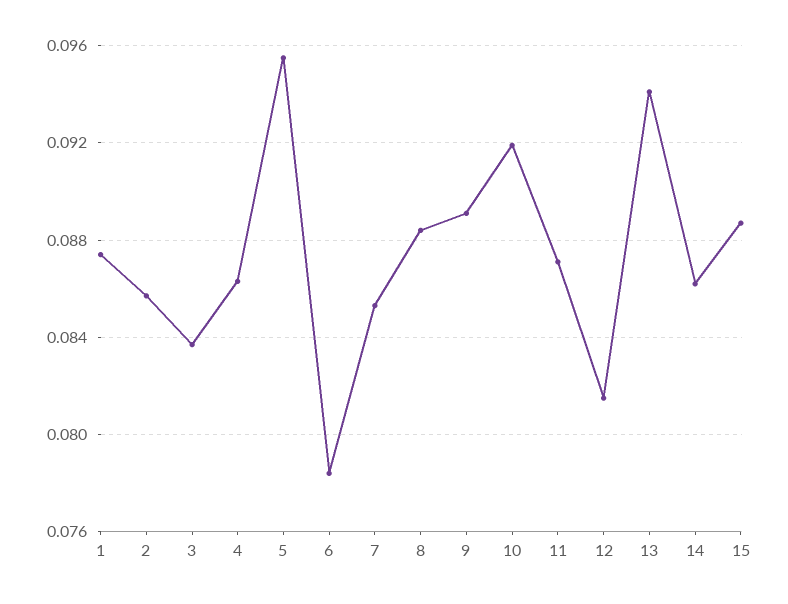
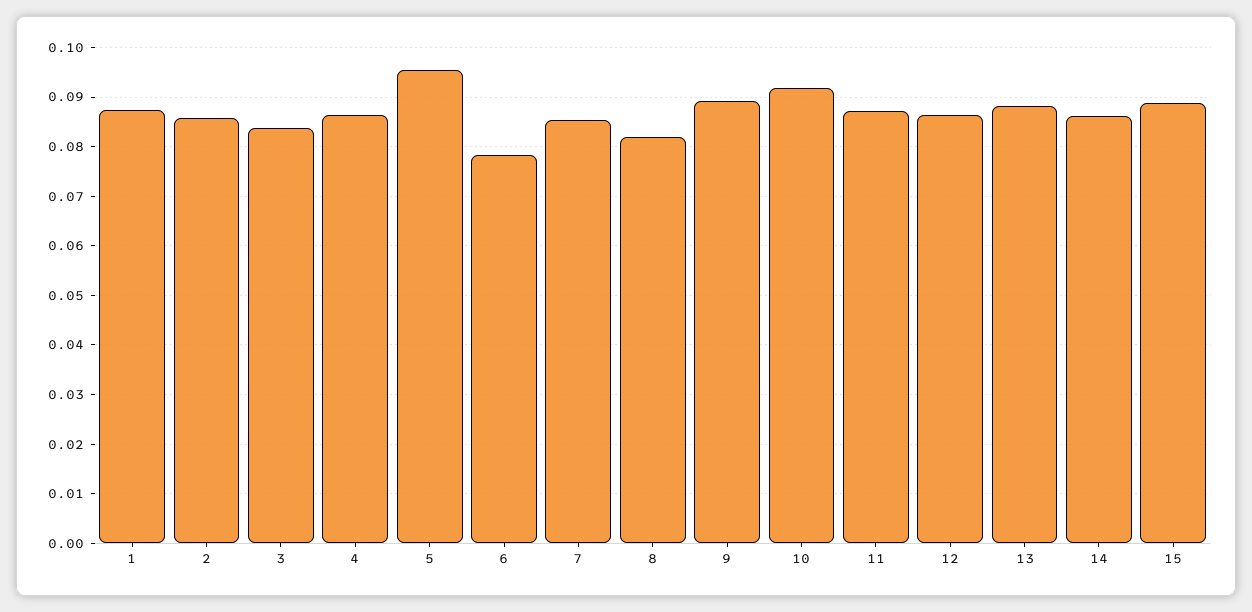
  {
    "1": 0.0875,
    "2": 0.0855,
    "3": 0.0835,
    "4": 0.0865,
    "5": 0.0955,
    "6": 0.0785,
    "7": 0.0855,
-   "8": 0.0885,
+   "8": 0.082,
    "9": 0.089,
    "10": 0.092,
    "11": 0.087,
-   "12": 0.0815,
+   "12": 0.086,
-   "13": 0.094,
+   "13": 0.088,
    "14": 0.086,
    "15": 0.0885
  }

